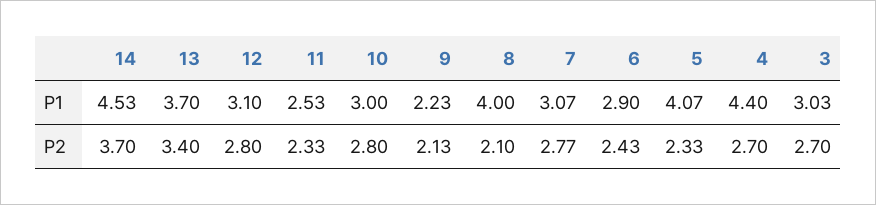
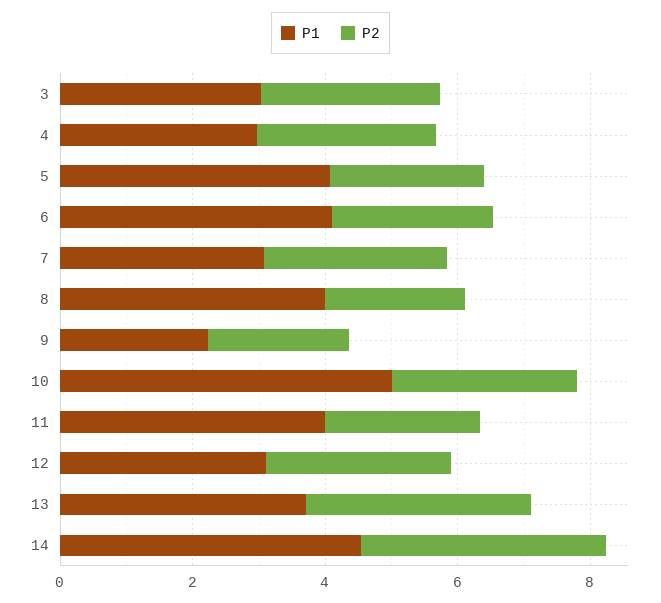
  {
    "P1": {
      "14": 4.53,
      "13": 3.7,
      "12": 3.1,
-     "11": 2.53,
+     "11": 4,
-     "10": 3,
+     "10": 5,
      "9": 2.23,
      "8": 4,
      "7": 3.07,
-     "6": 2.9,
+     "6": 4,
      "5": 4.07,
-     "4": 4.4,
+     "4": 3,
      "3": 3.03
    },
    "P2": {
      "14": 3.7,
      "13": 3.4,
      "12": 2.8,
      "11": 2.33,
      "10": 2.8,
      "9": 2.13,
      "8": 2.1,
      "7": 2.77,
      "6": 2.43,
      "5": 2.33,
      "4": 2.7,
      "3": 2.7
    }
  }

